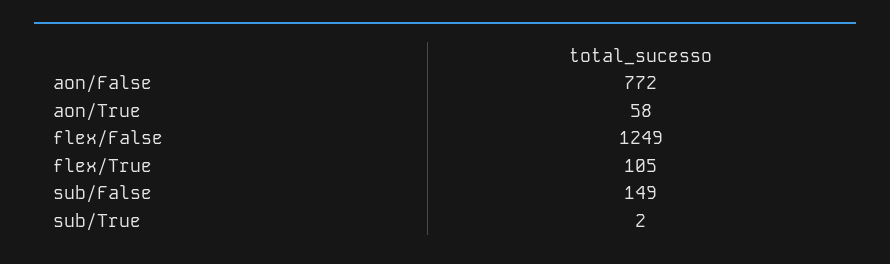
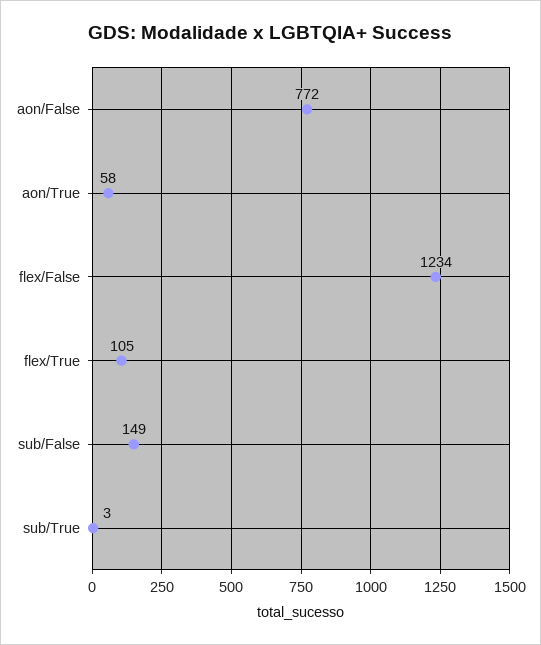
  {
    "aon/False": 772,
    "aon/True": 58,
-   "flex/False": 1249,
+   "flex/False": 1234,
    "flex/True": 105,
    "sub/False": 149,
-   "sub/True": 2
+   "sub/True": 3
  }

